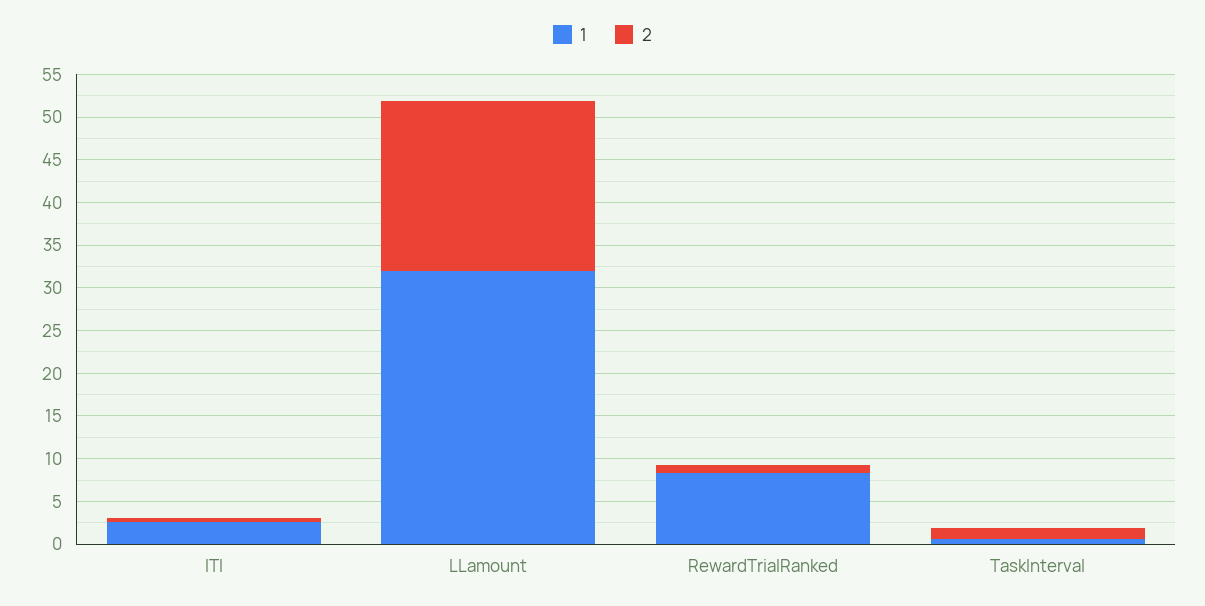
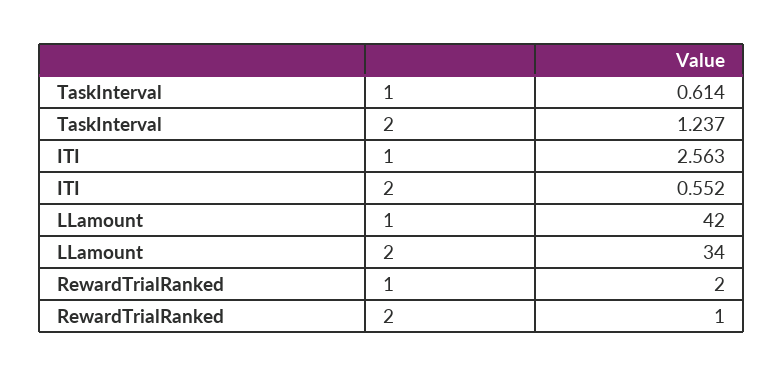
  {
    "1": {
      "ITI": 2.563,
-     "LLamount": 32,
+     "LLamount": 42,
-     "RewardTrialRanked": 8,
+     "RewardTrialRanked": 2,
      "TaskInterval": 0.614
    },
    "2": {
      "ITI": 0.552,
-     "LLamount": 20,
+     "LLamount": 34,
      "RewardTrialRanked": 1,
      "TaskInterval": 1.237
    }
  }

